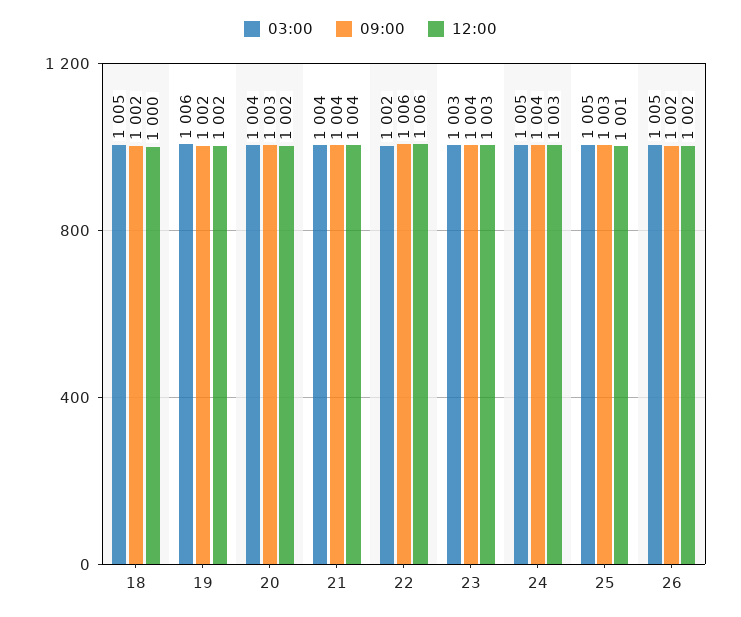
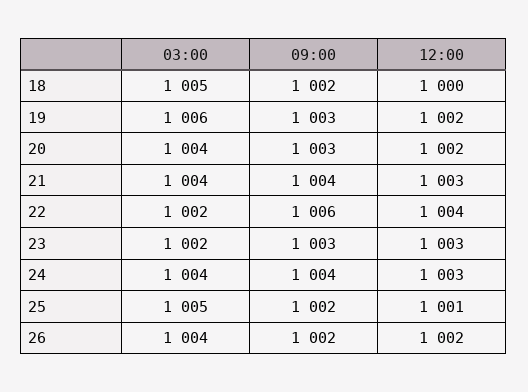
  {
    "03:00": {
      "18": 1005,
      "19": 1006,
      "20": 1004,
      "21": 1004,
      "22": 1002,
-     "23": 1003,
+     "23": 1002,
-     "24": 1005,
+     "24": 1004,
      "25": 1005,
-     "26": 1005
+     "26": 1004
    },
    "09:00": {
      "18": 1002,
-     "19": 1002,
+     "19": 1003,
      "20": 1003,
      "21": 1004,
      "22": 1006,
-     "23": 1004,
+     "23": 1003,
      "24": 1004,
-     "25": 1003,
+     "25": 1002,
      "26": 1002
    },
    "12:00": {
      "18": 1000,
      "19": 1002,
      "20": 1002,
-     "21": 1004,
+     "21": 1003,
-     "22": 1006,
+     "22": 1004,
      "23": 1003,
      "24": 1003,
      "25": 1001,
      "26": 1002
    }
  }

